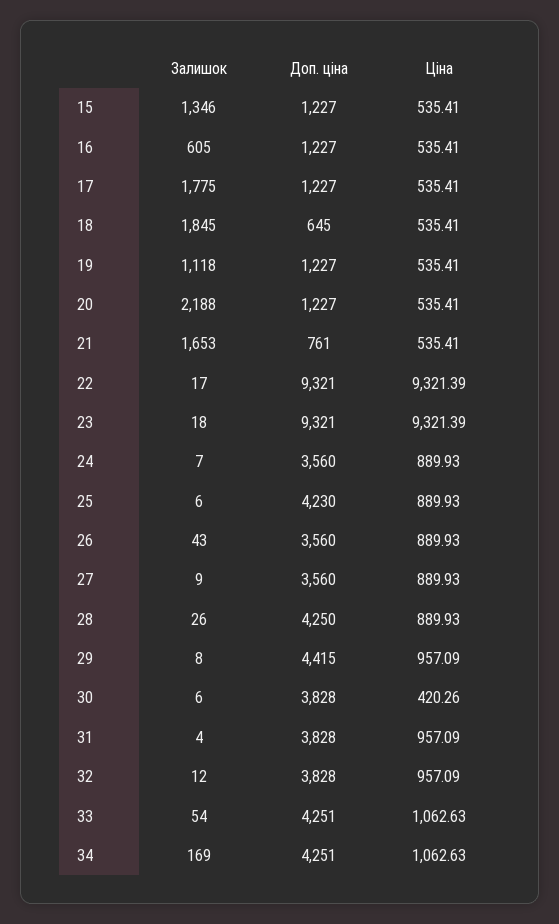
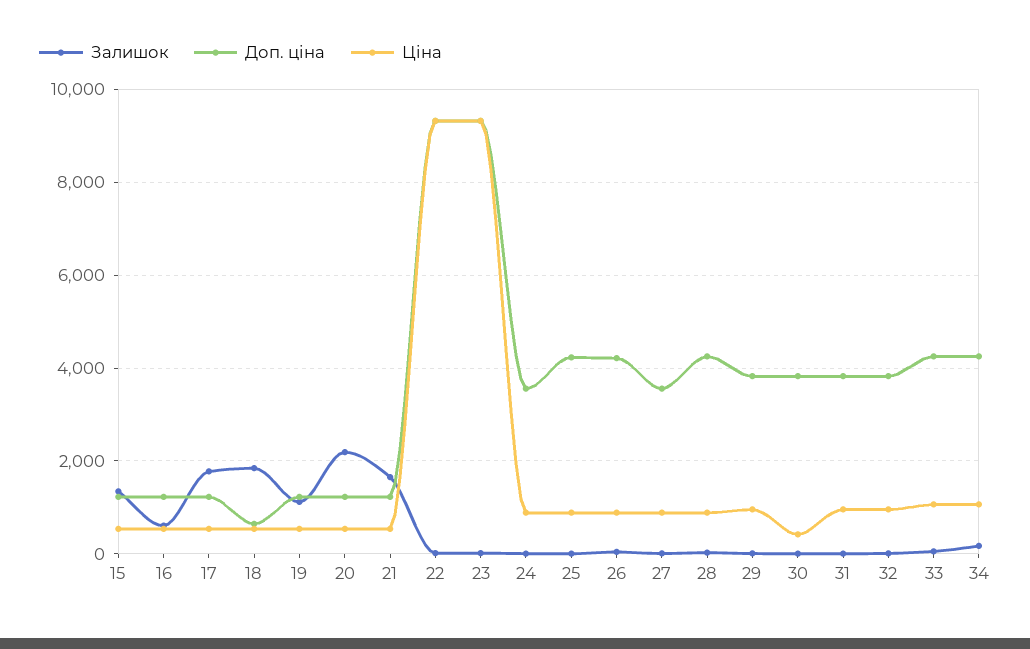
  {
    "Залишок": {
      "15": 1346,
      "16": 605,
      "17": 1775,
      "18": 1845,
      "19": 1118,
      "20": 2188,
      "21": 1653,
      "22": 17,
      "23": 18,
      "24": 7,
      "25": 6,
      "26": 43,
      "27": 9,
      "28": 26,
      "29": 8,
      "30": 6,
      "31": 4,
      "32": 12,
      "33": 54,
      "34": 169
    },
    "Доп. ціна": {
      "15": 1227,
      "16": 1227,
      "17": 1227,
      "18": 645,
      "19": 1227,
      "20": 1227,
-     "21": 761,
+     "21": 1200,
      "22": 9321,
      "23": 9321,
      "24": 3560,
      "25": 4230,
-     "26": 3560,
+     "26": 4200,
      "27": 3560,
      "28": 4250,
-     "29": 4415,
+     "29": 3800,
      "30": 3828,
      "31": 3828,
      "32": 3828,
      "33": 4251,
      "34": 4251
    },
    "Ціна": {
      "15": 535.41,
      "16": 535.41,
      "17": 535.41,
      "18": 535.41,
      "19": 535.41,
      "20": 535.41,
      "21": 535.41,
      "22": 9321.39,
      "23": 9321.39,
      "24": 889.93,
      "25": 889.93,
      "26": 889.93,
      "27": 889.93,
      "28": 889.93,
      "29": 957.09,
      "30": 420.26,
      "31": 957.09,
      "32": 957.09,
      "33": 1062.63,
      "34": 1062.63
    }
  }

